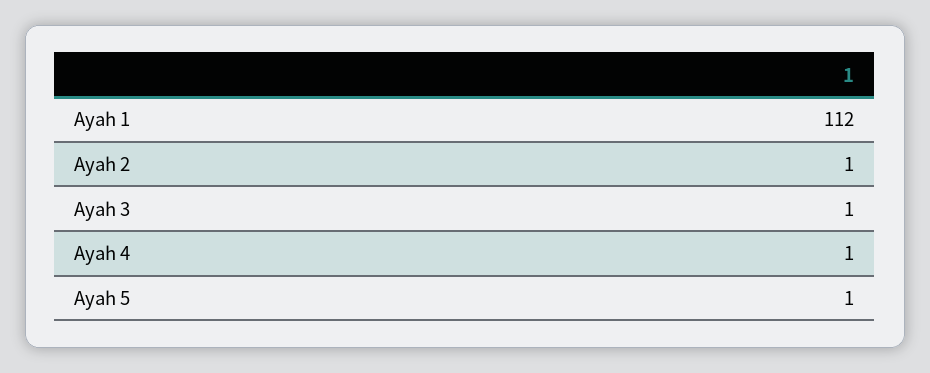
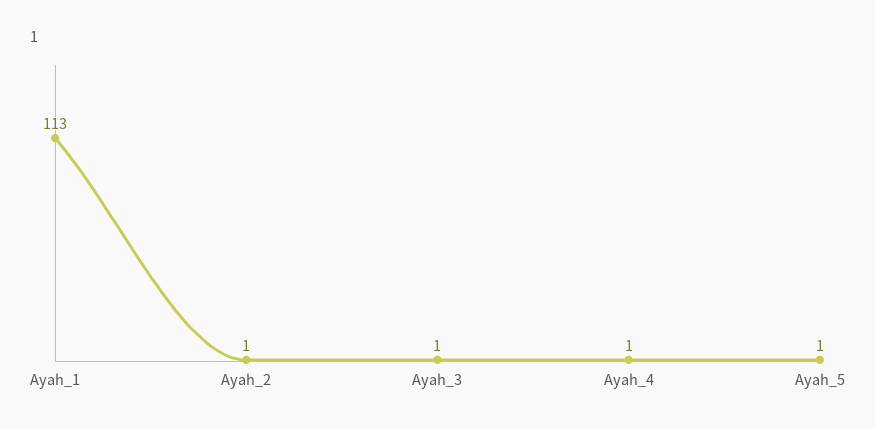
  {
-   "Ayah 1": 112,
+   "Ayah 1": 113,
    "Ayah 2": 1,
    "Ayah 3": 1,
    "Ayah 4": 1,
    "Ayah 5": 1
  }

